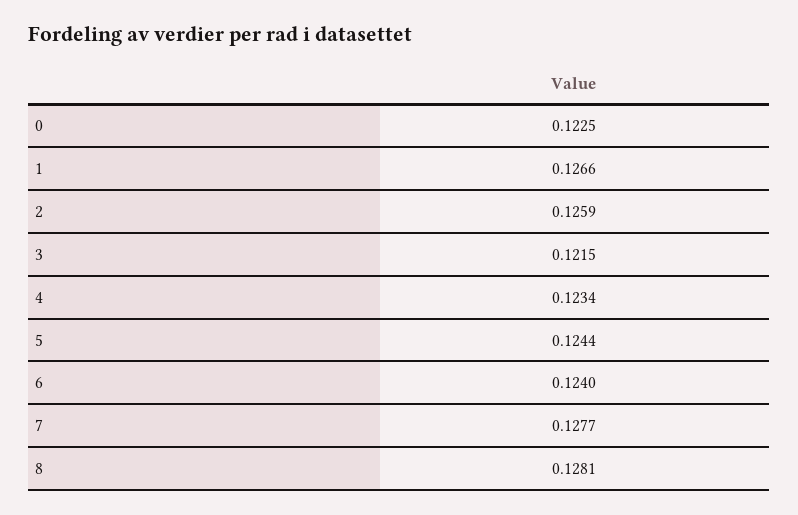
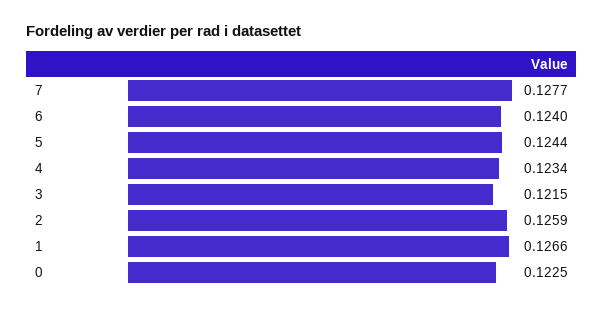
  {
    "0": 0.1225,
    "1": 0.1266,
    "2": 0.1259,
    "3": 0.1215,
    "4": 0.1234,
    "5": 0.1244,
    "6": 0.124,
-   "7": 0.1277,
+   "7": 0.1277
-   "8": 0.1281
  }

